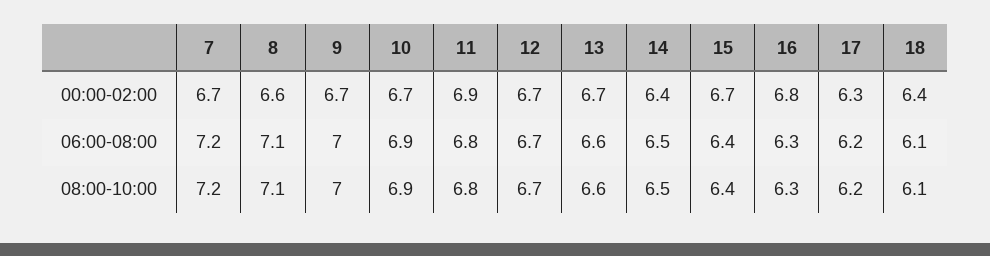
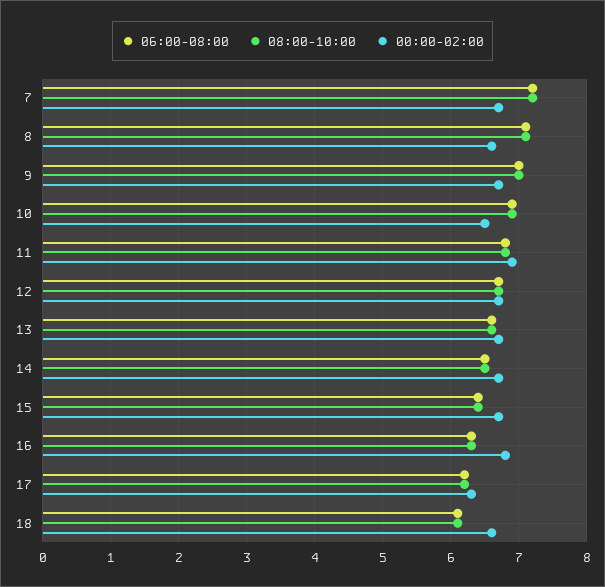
  {
    "00:00-02:00": {
      "7": 6.7,
      "8": 6.6,
      "9": 6.7,
-     "10": 6.7,
+     "10": 6.5,
      "11": 6.9,
      "12": 6.7,
      "13": 6.7,
-     "14": 6.4,
+     "14": 6.7,
      "15": 6.7,
      "16": 6.8,
      "17": 6.3,
-     "18": 6.4
+     "18": 6.6
    },
    "06:00-08:00": {
      "7": 7.2,
      "8": 7.1,
      "9": 7,
      "10": 6.9,
      "11": 6.8,
      "12": 6.7,
      "13": 6.6,
      "14": 6.5,
      "15": 6.4,
      "16": 6.3,
      "17": 6.2,
      "18": 6.1
    },
    "08:00-10:00": {
      "7": 7.2,
      "8": 7.1,
      "9": 7,
      "10": 6.9,
      "11": 6.8,
      "12": 6.7,
      "13": 6.6,
      "14": 6.5,
      "15": 6.4,
      "16": 6.3,
      "17": 6.2,
      "18": 6.1
    }
  }

